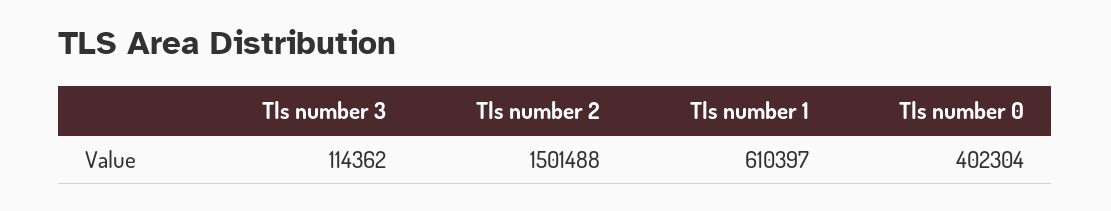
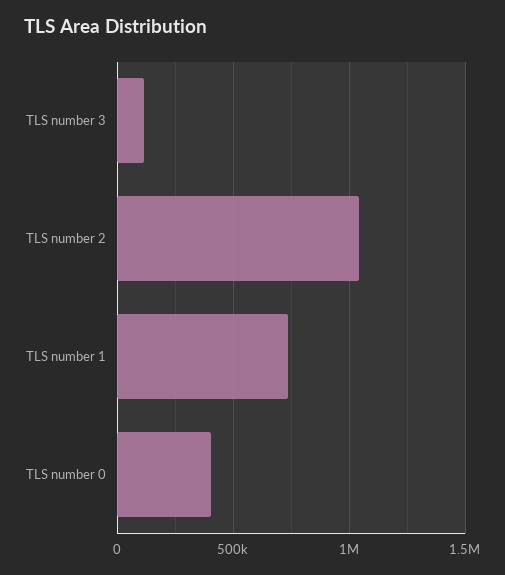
  {
    "Tls number 3": 114362,
-   "Tls number 2": 1501488,
+   "Tls number 2": 1050000,
-   "Tls number 1": 610397,
+   "Tls number 1": 750000,
    "Tls number 0": 402304
  }

